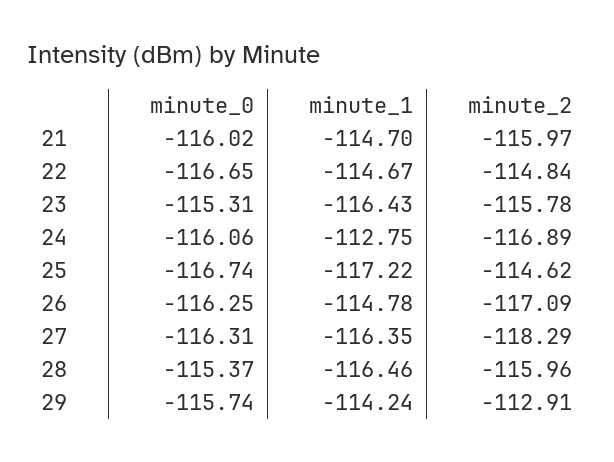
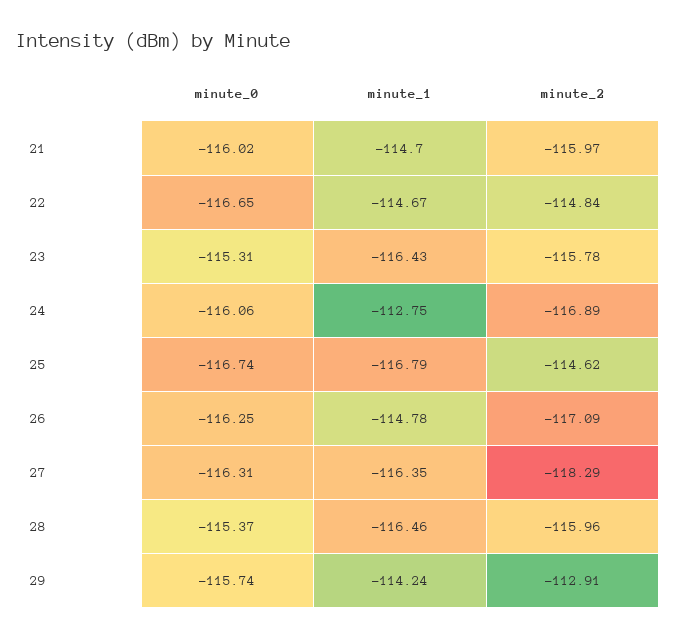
  {
    "minute_0": {
      "21": -116.02,
      "22": -116.65,
      "23": -115.31,
      "24": -116.06,
      "25": -116.74,
      "26": -116.25,
      "27": -116.31,
      "28": -115.37,
      "29": -115.74
    },
    "minute_1": {
      "21": -114.7,
      "22": -114.67,
      "23": -116.43,
      "24": -112.75,
-     "25": -117.22,
+     "25": -116.79,
      "26": -114.78,
      "27": -116.35,
      "28": -116.46,
      "29": -114.24
    },
    "minute_2": {
      "21": -115.97,
      "22": -114.84,
      "23": -115.78,
      "24": -116.89,
      "25": -114.62,
      "26": -117.09,
      "27": -118.29,
      "28": -115.96,
      "29": -112.91
    }
  }

